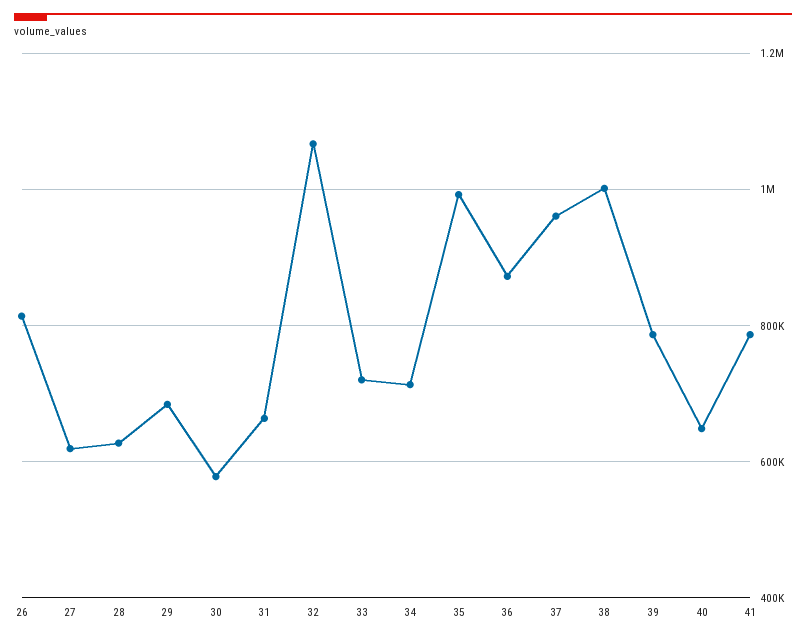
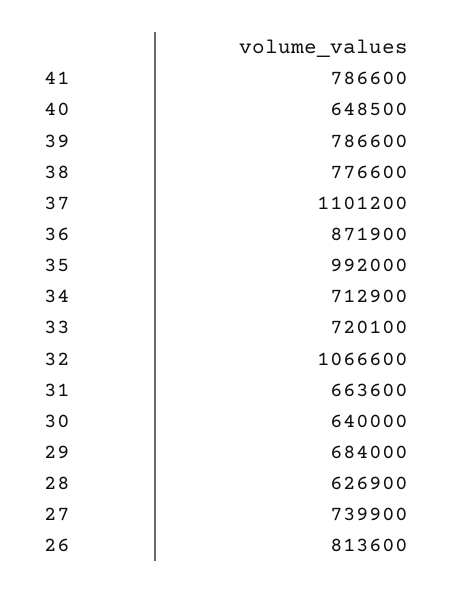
  {
    "26": 813600,
-   "27": 620000,
+   "27": 739900,
    "28": 626900,
    "29": 684000,
-   "30": 580000,
+   "30": 640000,
    "31": 663600,
    "32": 1066600,
    "33": 720100,
    "34": 712900,
    "35": 992000,
    "36": 871900,
-   "37": 960000,
+   "37": 1101200,
-   "38": 1000000,
+   "38": 776600,
    "39": 786600,
    "40": 648500,
    "41": 786600
  }

